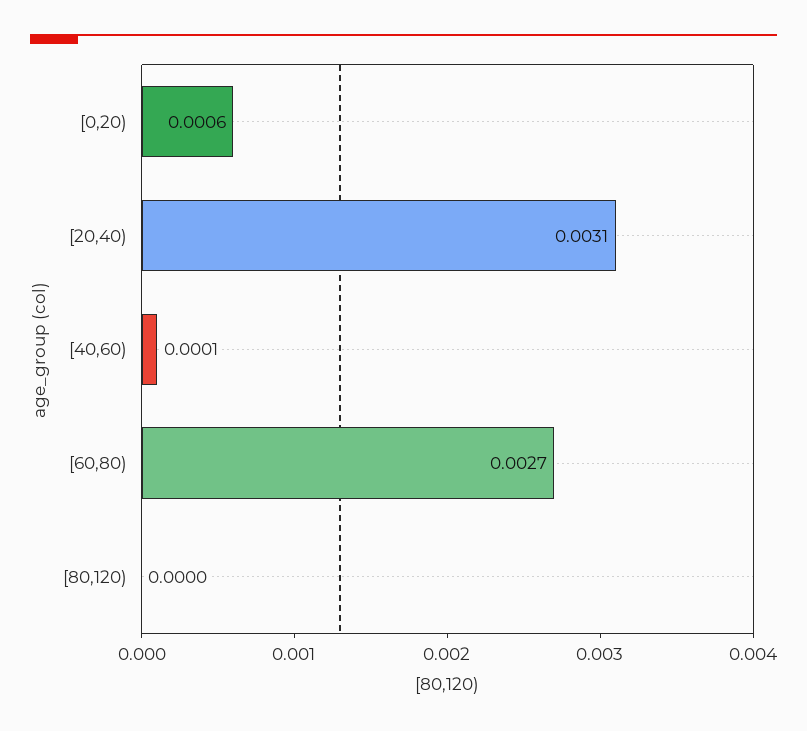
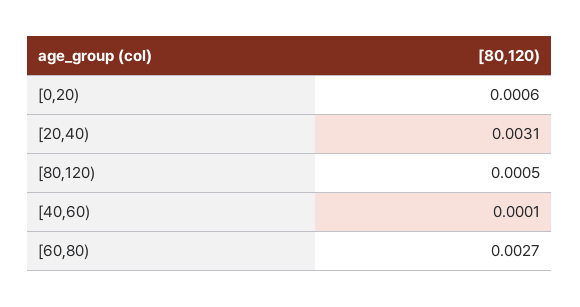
  {
    "[0,20)": 0.0006,
    "[20,40)": 0.0031,
    "[40,60)": 0.0001,
    "[60,80)": 0.0027,
-   "[80,120)": 0
+   "[80,120)": 0.0005
  }

